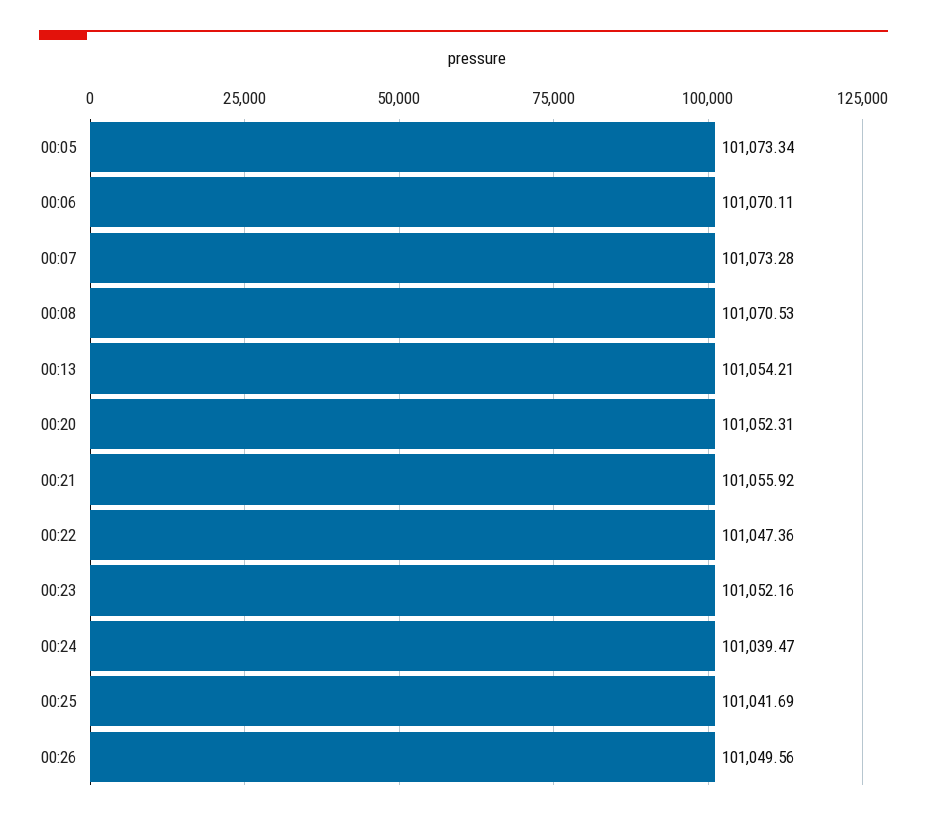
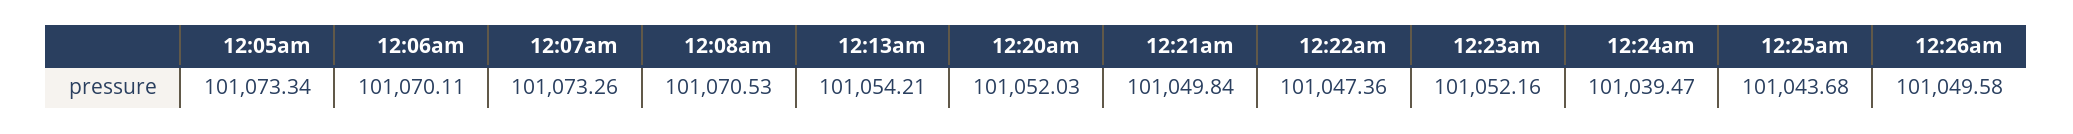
  {
    "00:05": 101073.34,
    "00:06": 101070.11,
-   "00:07": 101073.28,
+   "00:07": 101073.26,
    "00:08": 101070.53,
    "00:13": 101054.21,
-   "00:20": 101052.31,
+   "00:20": 101052.03,
-   "00:21": 101055.92,
+   "00:21": 101049.84,
    "00:22": 101047.36,
    "00:23": 101052.16,
    "00:24": 101039.47,
-   "00:25": 101041.69,
+   "00:25": 101043.68,
-   "00:26": 101049.56
+   "00:26": 101049.58
  }

